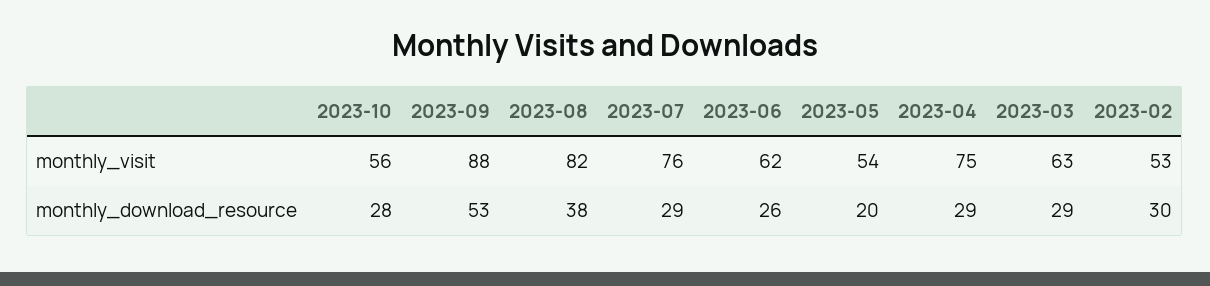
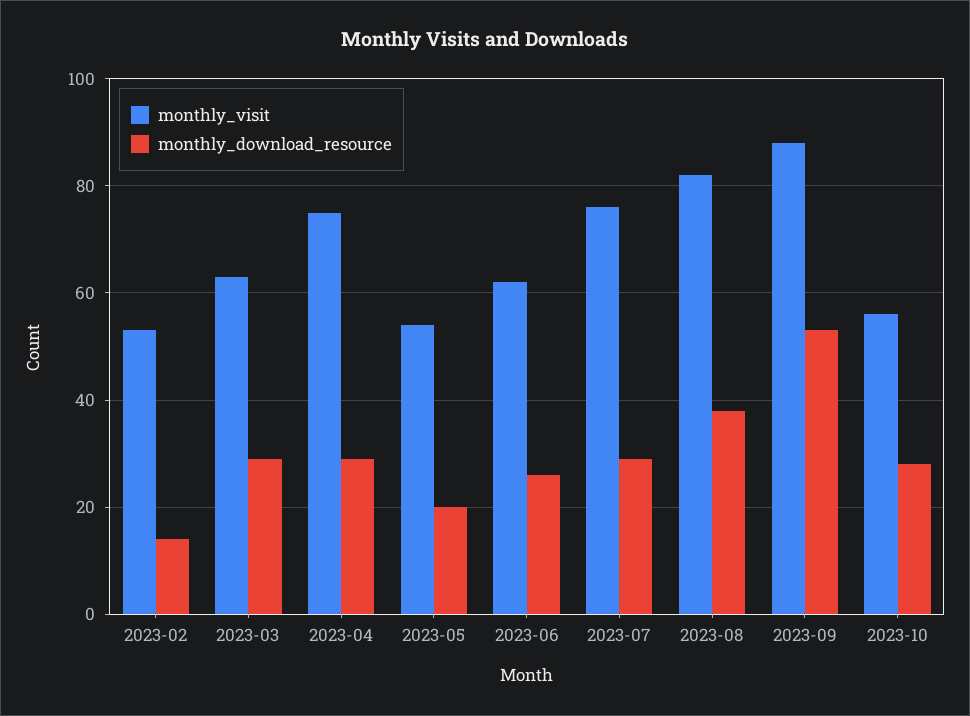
  {
    "monthly_visit": {
      "2023-10": 56,
      "2023-09": 88,
      "2023-08": 82,
      "2023-07": 76,
      "2023-06": 62,
      "2023-05": 54,
      "2023-04": 75,
      "2023-03": 63,
      "2023-02": 53
    },
    "monthly_download_resource": {
      "2023-10": 28,
      "2023-09": 53,
      "2023-08": 38,
      "2023-07": 29,
      "2023-06": 26,
      "2023-05": 20,
      "2023-04": 29,
      "2023-03": 29,
-     "2023-02": 30
+     "2023-02": 15
    }
  }

